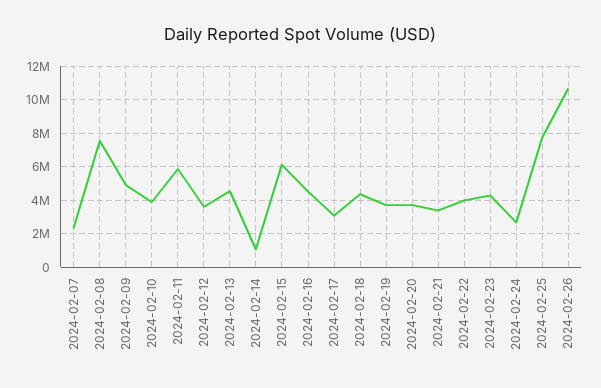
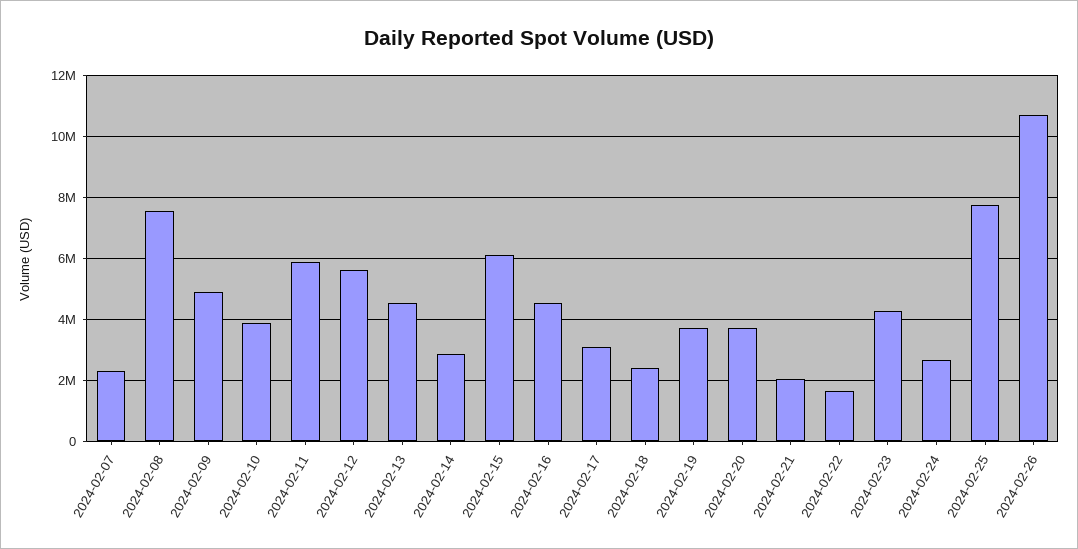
  {
    "2024-02-07": 2400000,
    "2024-02-08": 7600000,
    "2024-02-09": 5000000,
    "2024-02-10": 3800000,
    "2024-02-11": 5800000,
-   "2024-02-12": 3500000,
+   "2024-02-12": 5600000,
    "2024-02-13": 4600000,
-   "2024-02-14": 1000000,
+   "2024-02-14": 2800000,
    "2024-02-15": 6200000,
    "2024-02-16": 4600000,
    "2024-02-17": 3000000,
-   "2024-02-18": 4500000,
+   "2024-02-18": 2400000,
    "2024-02-19": 3800000,
    "2024-02-20": 3800000,
-   "2024-02-21": 3500000,
+   "2024-02-21": 2000000,
-   "2024-02-22": 4000000,
+   "2024-02-22": 1600000,
    "2024-02-23": 4200000,
    "2024-02-24": 2600000,
    "2024-02-25": 7800000,
    "2024-02-26": 10600000
  }

